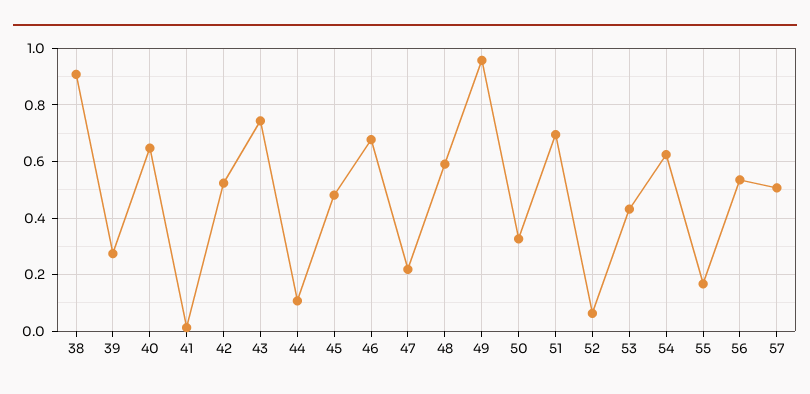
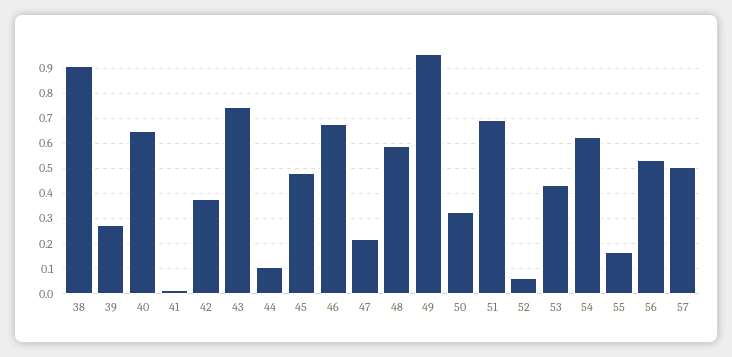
  {
    "38": 0.9,
    "39": 0.275,
    "40": 0.65,
    "41": 0.025,
-   "42": 0.525,
+   "42": 0.375,
    "43": 0.75,
    "44": 0.1,
    "45": 0.475,
    "46": 0.675,
    "47": 0.225,
    "48": 0.6,
    "49": 0.95,
    "50": 0.325,
    "51": 0.7,
    "52": 0.075,
    "53": 0.425,
    "54": 0.625,
    "55": 0.175,
    "56": 0.525,
    "57": 0.5
  }

